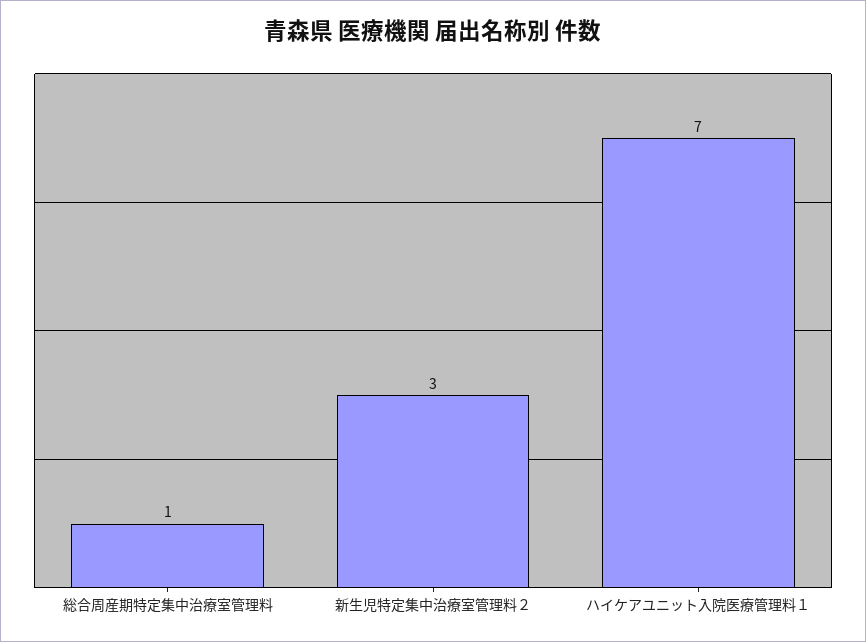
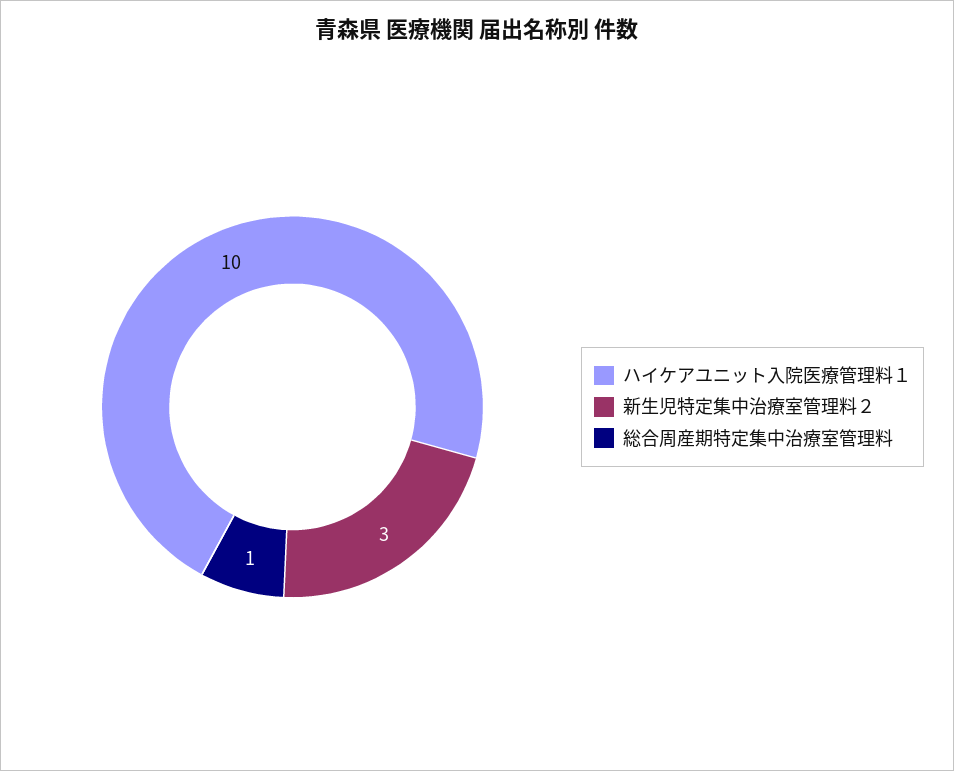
  {
    "総合周産期特定集中治療室管理料": 1,
    "新生児特定集中治療室管理料２": 3,
-   "ハイケアユニット入院医療管理料１": 7
+   "ハイケアユニット入院医療管理料１": 10
  }

